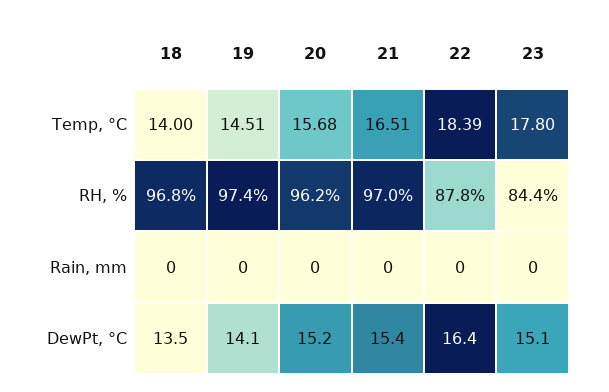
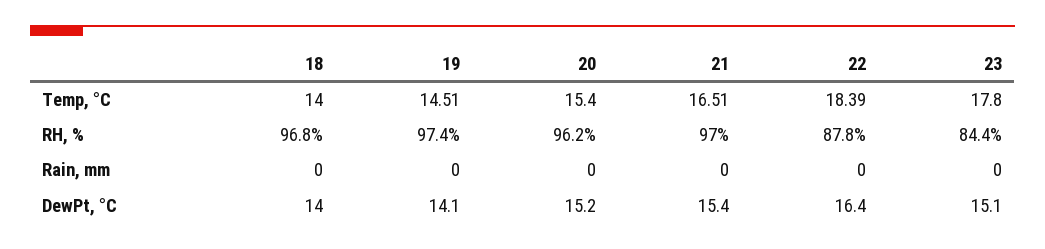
  {
    "18": {
      "Temp, °C": 14,
      "RH, %": 96.8,
      "Rain, mm": 0,
-     "DewPt, °C": 13.5
+     "DewPt, °C": 14
    },
    "19": {
      "Temp, °C": 14.51,
      "RH, %": 97.4,
      "Rain, mm": 0,
      "DewPt, °C": 14.1
    },
    "20": {
-     "Temp, °C": 15.68,
+     "Temp, °C": 15.4,
      "RH, %": 96.2,
      "Rain, mm": 0,
      "DewPt, °C": 15.2
    },
    "21": {
      "Temp, °C": 16.51,
      "RH, %": 97,
      "Rain, mm": 0,
      "DewPt, °C": 15.4
    },
    "22": {
      "Temp, °C": 18.39,
      "RH, %": 87.8,
      "Rain, mm": 0,
      "DewPt, °C": 16.4
    },
    "23": {
      "Temp, °C": 17.8,
      "RH, %": 84.4,
      "Rain, mm": 0,
      "DewPt, °C": 15.1
    }
  }

